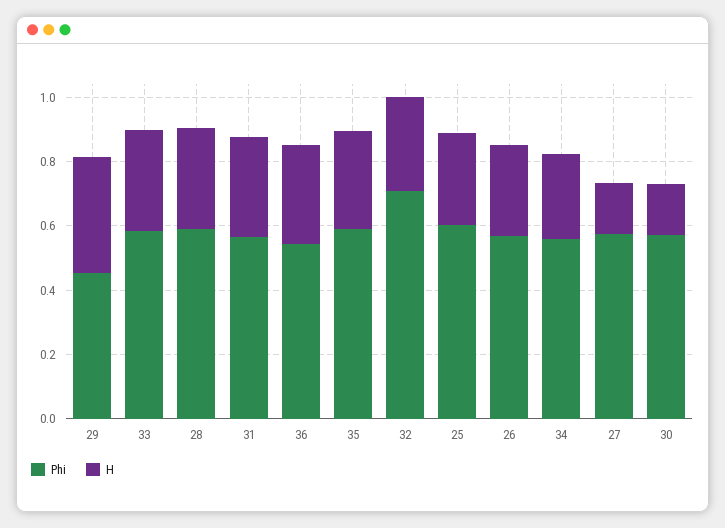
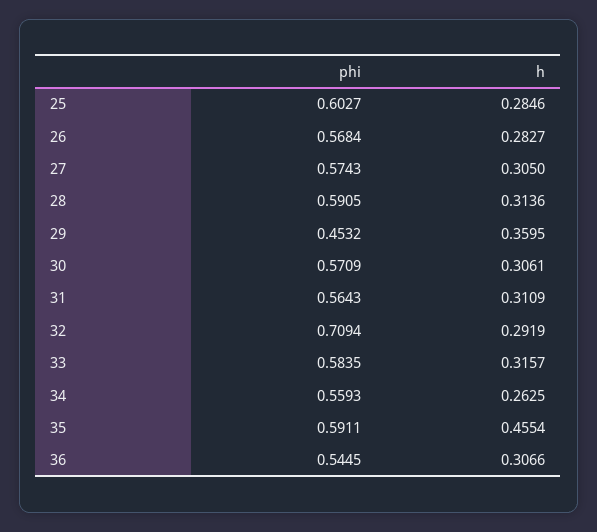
  {
    "Phi": {
      "29": 0.4532,
      "33": 0.5835,
      "28": 0.5905,
      "31": 0.5643,
      "36": 0.5445,
      "35": 0.5911,
      "32": 0.7094,
      "25": 0.6027,
      "26": 0.5684,
      "34": 0.5593,
      "27": 0.5743,
      "30": 0.5709
    },
    "H": {
      "29": 0.3595,
      "33": 0.3157,
      "28": 0.3136,
      "31": 0.3109,
      "36": 0.3066,
-     "35": 0.3,
+     "35": 0.4554,
      "32": 0.2919,
      "25": 0.2846,
      "26": 0.2827,
      "34": 0.2625,
-     "27": 0.15,
+     "27": 0.305,
-     "30": 0.15
+     "30": 0.3061
    }
  }

